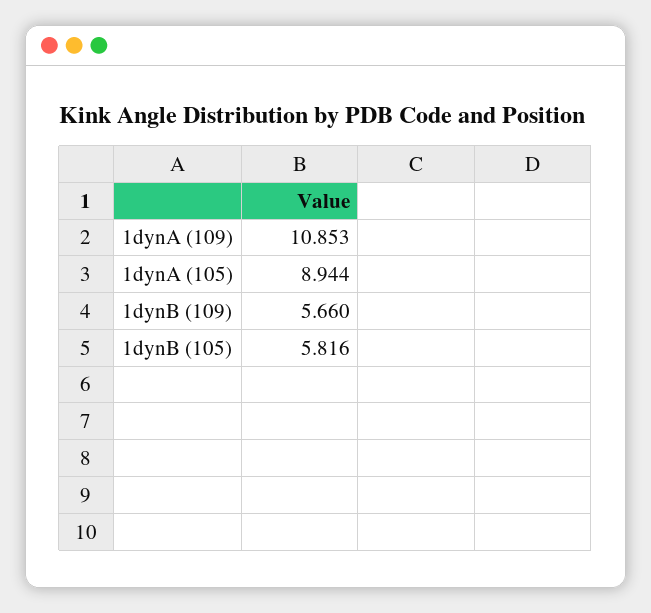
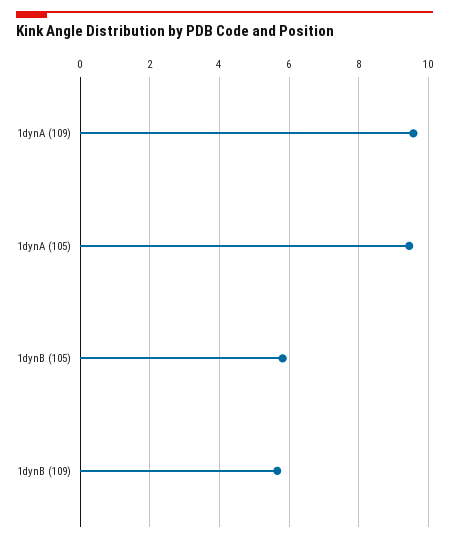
  {
-   "1dynA (109)": 10.853,
+   "1dynA (109)": 9.6,
-   "1dynA (105)": 8.944,
+   "1dynA (105)": 9.4,
    "1dynB (109)": 5.66,
    "1dynB (105)": 5.816
  }

